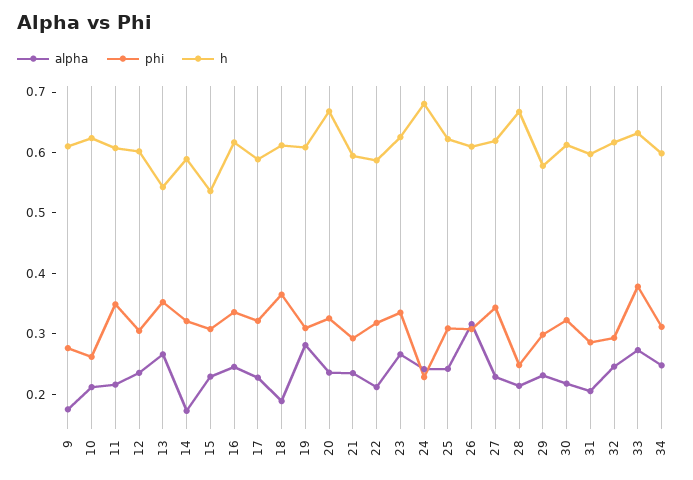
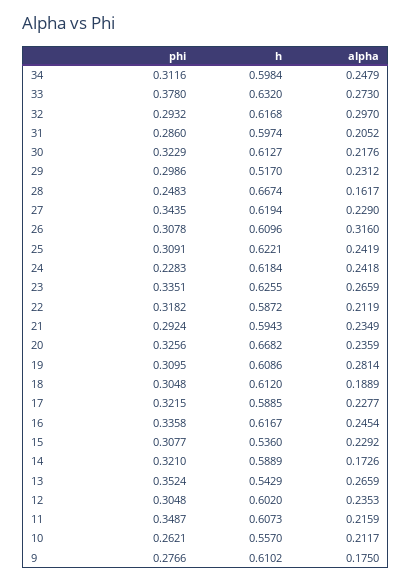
  {
    "alpha": {
      "9": 0.175,
      "10": 0.2117,
      "11": 0.2159,
      "12": 0.2353,
      "13": 0.2659,
      "14": 0.1726,
      "15": 0.2292,
      "16": 0.2454,
      "17": 0.2277,
      "18": 0.1889,
      "19": 0.2814,
      "20": 0.2359,
      "21": 0.2349,
      "22": 0.2119,
      "23": 0.2659,
      "24": 0.2418,
      "25": 0.2419,
      "26": 0.316,
      "27": 0.229,
-     "28": 0.22,
+     "28": 0.1617,
      "29": 0.2312,
      "30": 0.2176,
      "31": 0.2052,
-     "32": 0.24,
+     "32": 0.297,
      "33": 0.273,
      "34": 0.2479
    },
    "phi": {
      "9": 0.2766,
      "10": 0.2621,
      "11": 0.3487,
      "12": 0.3048,
      "13": 0.3524,
      "14": 0.321,
      "15": 0.3077,
      "16": 0.3358,
      "17": 0.3215,
-     "18": 0.36,
+     "18": 0.3048,
      "19": 0.3095,
      "20": 0.3256,
      "21": 0.2924,
      "22": 0.3182,
      "23": 0.3351,
      "24": 0.2283,
      "25": 0.3091,
      "26": 0.3078,
      "27": 0.3435,
      "28": 0.2483,
      "29": 0.2986,
      "30": 0.3229,
      "31": 0.286,
      "32": 0.2932,
      "33": 0.378,
      "34": 0.3116
    },
    "h": {
      "9": 0.6102,
-     "10": 0.62,
+     "10": 0.557,
      "11": 0.6073,
      "12": 0.602,
      "13": 0.5429,
      "14": 0.5889,
      "15": 0.536,
      "16": 0.6167,
      "17": 0.5885,
      "18": 0.612,
      "19": 0.6086,
      "20": 0.6682,
      "21": 0.5943,
      "22": 0.5872,
      "23": 0.6255,
-     "24": 0.68,
+     "24": 0.6184,
      "25": 0.6221,
      "26": 0.6096,
      "27": 0.6194,
      "28": 0.6674,
-     "29": 0.58,
+     "29": 0.517,
      "30": 0.6127,
      "31": 0.5974,
      "32": 0.6168,
      "33": 0.632,
      "34": 0.5984
    }
  }

